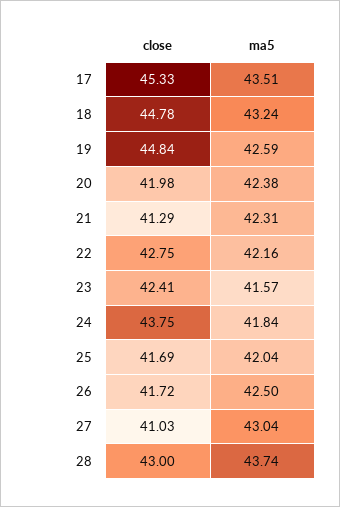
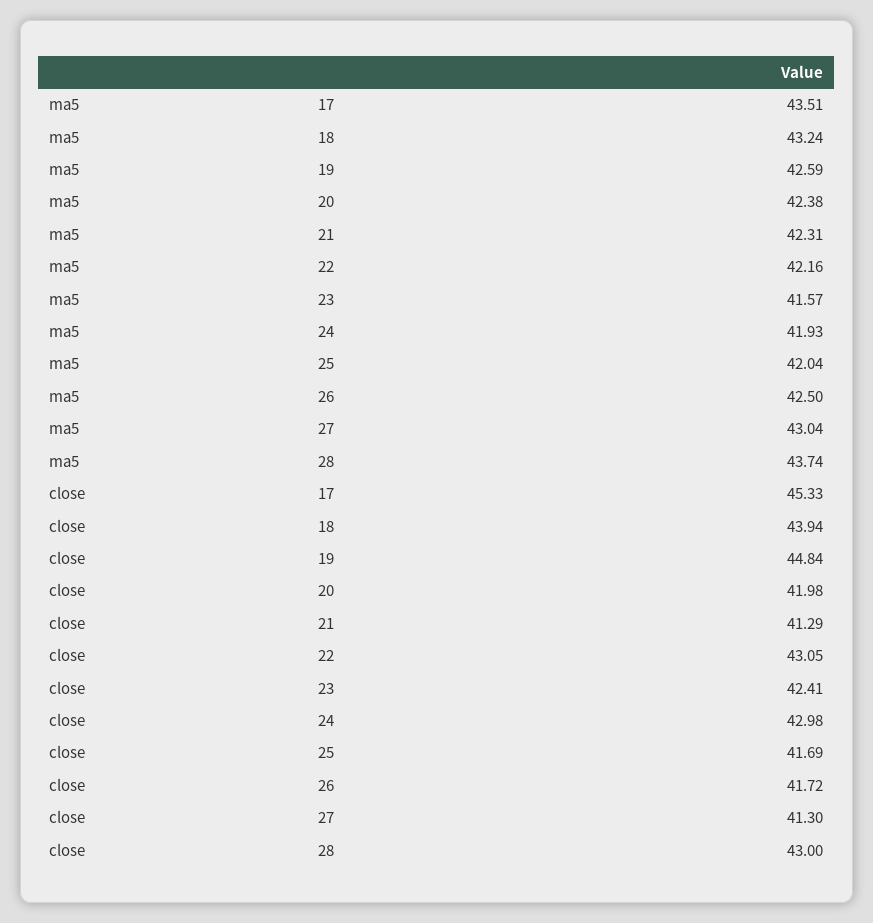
  {
    "close": {
      "17": 45.33,
-     "18": 44.78,
+     "18": 43.94,
      "19": 44.84,
      "20": 41.98,
      "21": 41.29,
-     "22": 42.75,
+     "22": 43.05,
      "23": 42.41,
-     "24": 43.75,
+     "24": 42.98,
      "25": 41.69,
      "26": 41.72,
-     "27": 41.03,
+     "27": 41.3,
      "28": 43
    },
    "ma5": {
      "17": 43.51,
      "18": 43.24,
      "19": 42.59,
      "20": 42.38,
      "21": 42.31,
      "22": 42.16,
      "23": 41.57,
-     "24": 41.84,
+     "24": 41.93,
      "25": 42.04,
      "26": 42.5,
      "27": 43.04,
      "28": 43.74
    }
  }

